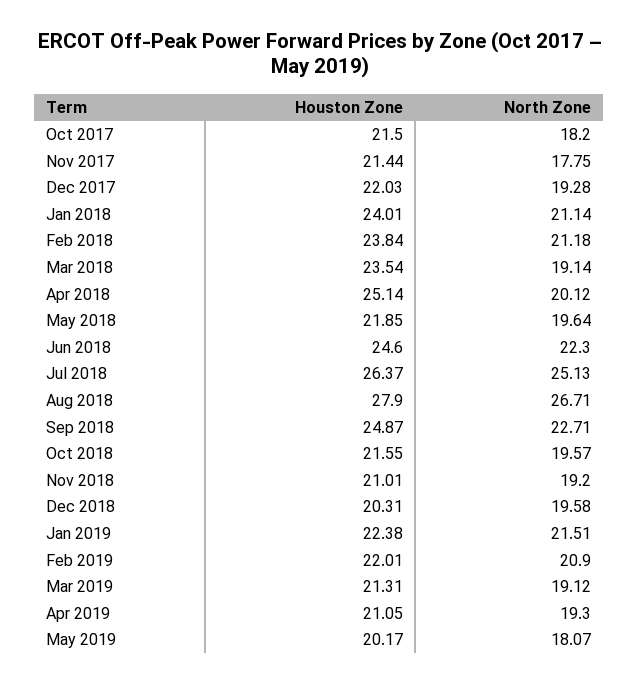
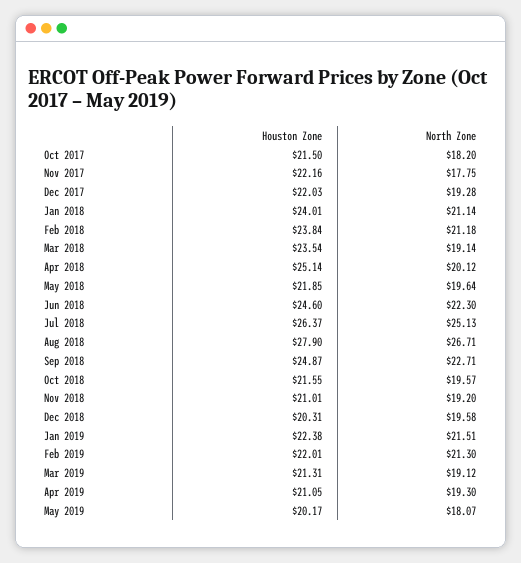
  {
    "Houston Zone": {
      "Oct 2017": 21.5,
-     "Nov 2017": 21.44,
+     "Nov 2017": 22.16,
      "Dec 2017": 22.03,
      "Jan 2018": 24.01,
      "Feb 2018": 23.84,
      "Mar 2018": 23.54,
      "Apr 2018": 25.14,
      "May 2018": 21.85,
      "Jun 2018": 24.6,
      "Jul 2018": 26.37,
      "Aug 2018": 27.9,
      "Sep 2018": 24.87,
      "Oct 2018": 21.55,
      "Nov 2018": 21.01,
      "Dec 2018": 20.31,
      "Jan 2019": 22.38,
      "Feb 2019": 22.01,
      "Mar 2019": 21.31,
      "Apr 2019": 21.05,
      "May 2019": 20.17
    },
    "North Zone": {
      "Oct 2017": 18.2,
      "Nov 2017": 17.75,
      "Dec 2017": 19.28,
      "Jan 2018": 21.14,
      "Feb 2018": 21.18,
      "Mar 2018": 19.14,
      "Apr 2018": 20.12,
      "May 2018": 19.64,
      "Jun 2018": 22.3,
      "Jul 2018": 25.13,
      "Aug 2018": 26.71,
      "Sep 2018": 22.71,
      "Oct 2018": 19.57,
      "Nov 2018": 19.2,
      "Dec 2018": 19.58,
      "Jan 2019": 21.51,
-     "Feb 2019": 20.9,
+     "Feb 2019": 21.3,
      "Mar 2019": 19.12,
      "Apr 2019": 19.3,
      "May 2019": 18.07
    }
  }

